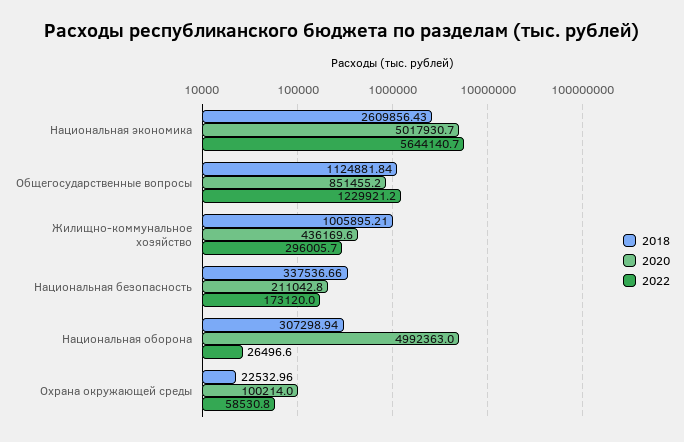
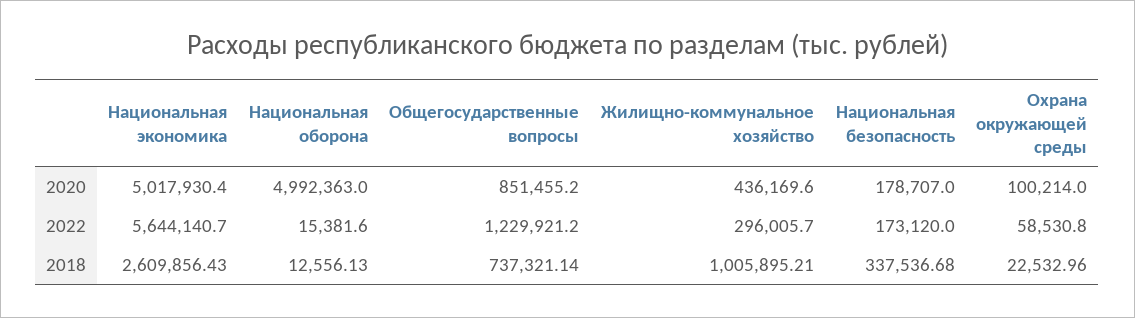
  {
    "2018": {
      "Национальная экономика": 2609856.43,
-     "Общегосударственные вопросы": 1124881.84,
+     "Общегосударственные вопросы": 737321.14,
      "Жилищно-коммунальное хозяйство": 1005895.21,
-     "Национальная безопасность": 337536.66,
+     "Национальная безопасность": 337536.68,
-     "Национальная оборона": 307298.94,
+     "Национальная оборона": 12556.13,
      "Охрана окружающей среды": 22532.96
    },
    "2020": {
-     "Национальная экономика": 5017930.7,
+     "Национальная экономика": 5017930.4,
      "Общегосударственные вопросы": 851455.2,
      "Жилищно-коммунальное хозяйство": 436169.6,
-     "Национальная безопасность": 211042.8,
+     "Национальная безопасность": 178707,
      "Национальная оборона": 4992363,
      "Охрана окружающей среды": 100214
    },
    "2022": {
      "Национальная экономика": 5644140.7,
      "Общегосударственные вопросы": 1229921.2,
      "Жилищно-коммунальное хозяйство": 296005.7,
      "Национальная безопасность": 173120,
-     "Национальная оборона": 26496.6,
+     "Национальная оборона": 15381.6,
      "Охрана окружающей среды": 58530.8
    }
  }

